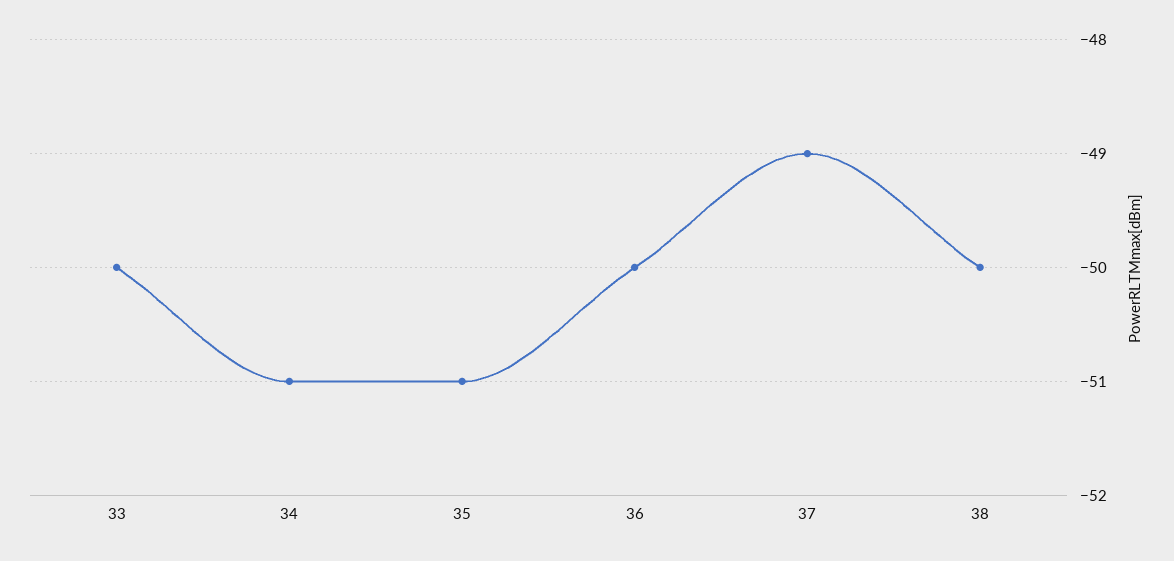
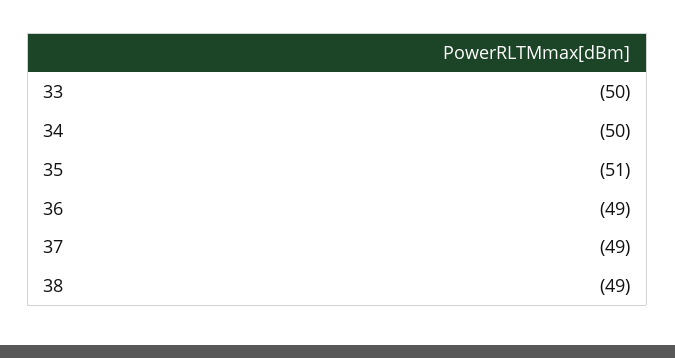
  {
    "33": -50,
-   "34": -51,
+   "34": -50,
    "35": -51,
-   "36": -50,
+   "36": -49,
    "37": -49,
-   "38": -50
+   "38": -49
  }

